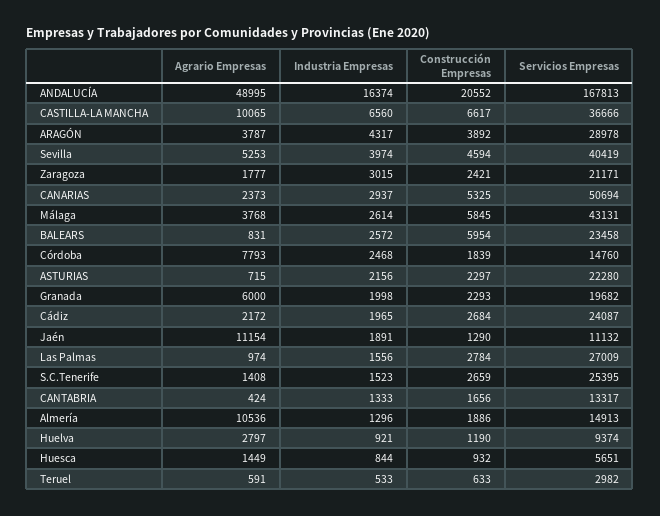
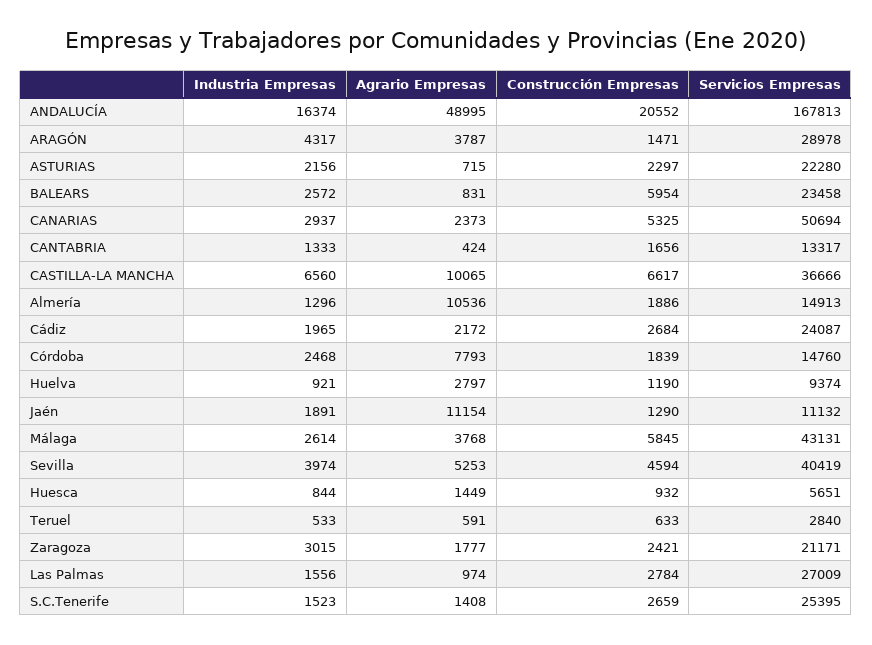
  {
    "Agrario Empresas": {
      "ANDALUCÍA": 48995,
      "CASTILLA-LA MANCHA": 10065,
      "ARAGÓN": 3787,
      "Sevilla": 5253,
      "Zaragoza": 1777,
      "CANARIAS": 2373,
      "Málaga": 3768,
      "BALEARS": 831,
      "Córdoba": 7793,
      "ASTURIAS": 715,
-     "Granada": 6000,
      "Cádiz": 2172,
      "Jaén": 11154,
      "Las Palmas": 974,
      "S.C.Tenerife": 1408,
      "CANTABRIA": 424,
      "Almería": 10536,
      "Huelva": 2797,
      "Huesca": 1449,
      "Teruel": 591
    },
    "Industria Empresas": {
      "ANDALUCÍA": 16374,
      "CASTILLA-LA MANCHA": 6560,
      "ARAGÓN": 4317,
      "Sevilla": 3974,
      "Zaragoza": 3015,
      "CANARIAS": 2937,
      "Málaga": 2614,
      "BALEARS": 2572,
      "Córdoba": 2468,
      "ASTURIAS": 2156,
-     "Granada": 1998,
      "Cádiz": 1965,
      "Jaén": 1891,
      "Las Palmas": 1556,
      "S.C.Tenerife": 1523,
      "CANTABRIA": 1333,
      "Almería": 1296,
      "Huelva": 921,
      "Huesca": 844,
      "Teruel": 533
    },
    "Construcción Empresas": {
      "ANDALUCÍA": 20552,
      "CASTILLA-LA MANCHA": 6617,
-     "ARAGÓN": 3892,
+     "ARAGÓN": 1471,
      "Sevilla": 4594,
      "Zaragoza": 2421,
      "CANARIAS": 5325,
      "Málaga": 5845,
      "BALEARS": 5954,
      "Córdoba": 1839,
      "ASTURIAS": 2297,
-     "Granada": 2293,
      "Cádiz": 2684,
      "Jaén": 1290,
      "Las Palmas": 2784,
      "S.C.Tenerife": 2659,
      "CANTABRIA": 1656,
      "Almería": 1886,
      "Huelva": 1190,
      "Huesca": 932,
      "Teruel": 633
    },
    "Servicios Empresas": {
      "ANDALUCÍA": 167813,
      "CASTILLA-LA MANCHA": 36666,
      "ARAGÓN": 28978,
      "Sevilla": 40419,
      "Zaragoza": 21171,
      "CANARIAS": 50694,
      "Málaga": 43131,
      "BALEARS": 23458,
      "Córdoba": 14760,
      "ASTURIAS": 22280,
-     "Granada": 19682,
      "Cádiz": 24087,
      "Jaén": 11132,
      "Las Palmas": 27009,
      "S.C.Tenerife": 25395,
      "CANTABRIA": 13317,
      "Almería": 14913,
      "Huelva": 9374,
      "Huesca": 5651,
-     "Teruel": 2982
+     "Teruel": 2840
    }
  }

